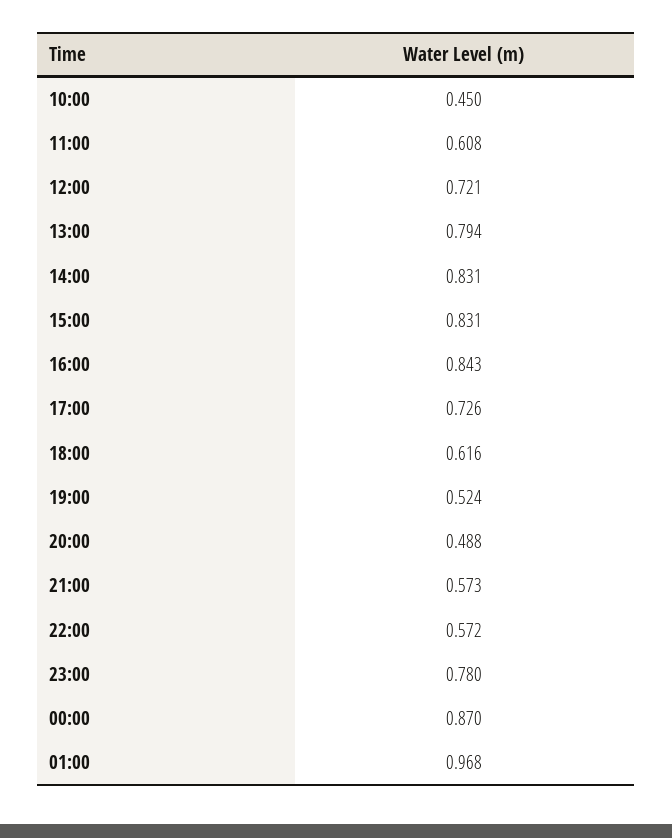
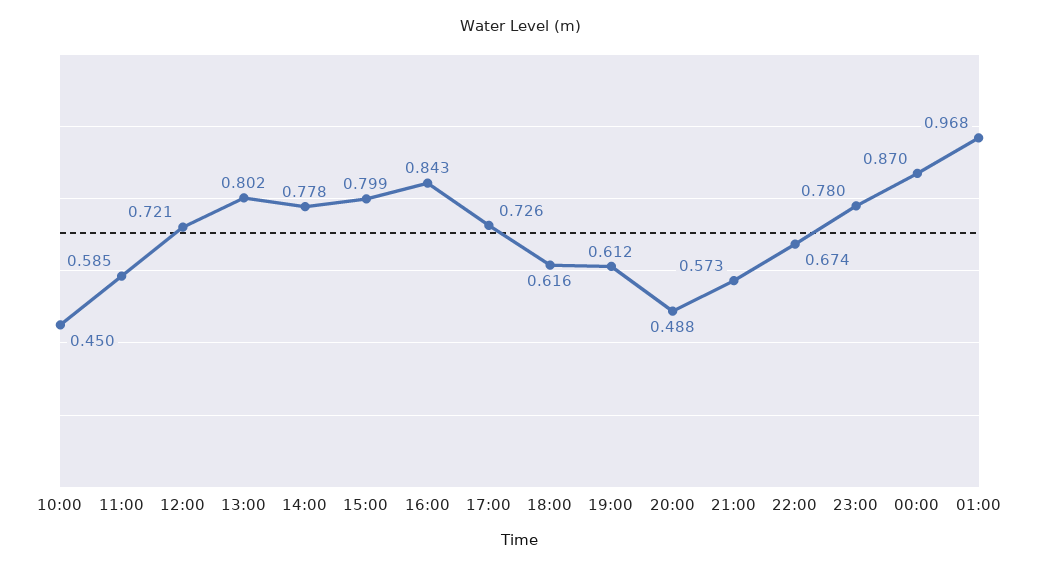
  {
    "10:00": 0.45,
-   "11:00": 0.608,
+   "11:00": 0.585,
    "12:00": 0.721,
-   "13:00": 0.794,
+   "13:00": 0.802,
-   "14:00": 0.831,
+   "14:00": 0.778,
-   "15:00": 0.831,
+   "15:00": 0.799,
    "16:00": 0.843,
    "17:00": 0.726,
    "18:00": 0.616,
-   "19:00": 0.524,
+   "19:00": 0.612,
    "20:00": 0.488,
    "21:00": 0.573,
-   "22:00": 0.572,
+   "22:00": 0.674,
    "23:00": 0.78,
    "00:00": 0.87,
    "01:00": 0.968
  }

